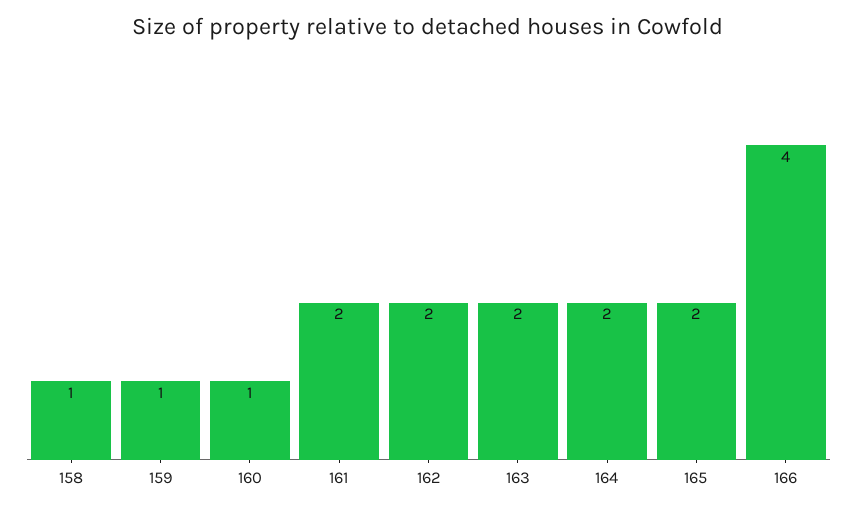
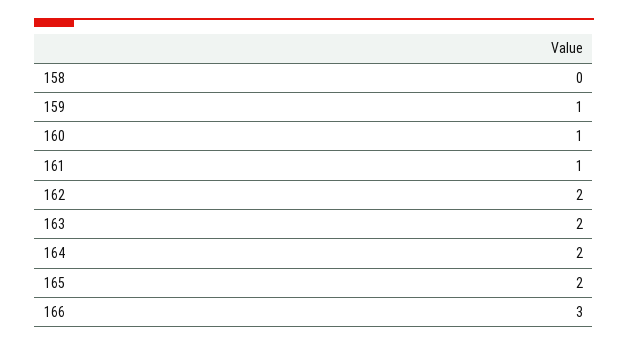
  {
-   "158": 1,
+   "158": 0,
    "159": 1,
    "160": 1,
-   "161": 2,
+   "161": 1,
    "162": 2,
    "163": 2,
    "164": 2,
    "165": 2,
-   "166": 4
+   "166": 3
  }

